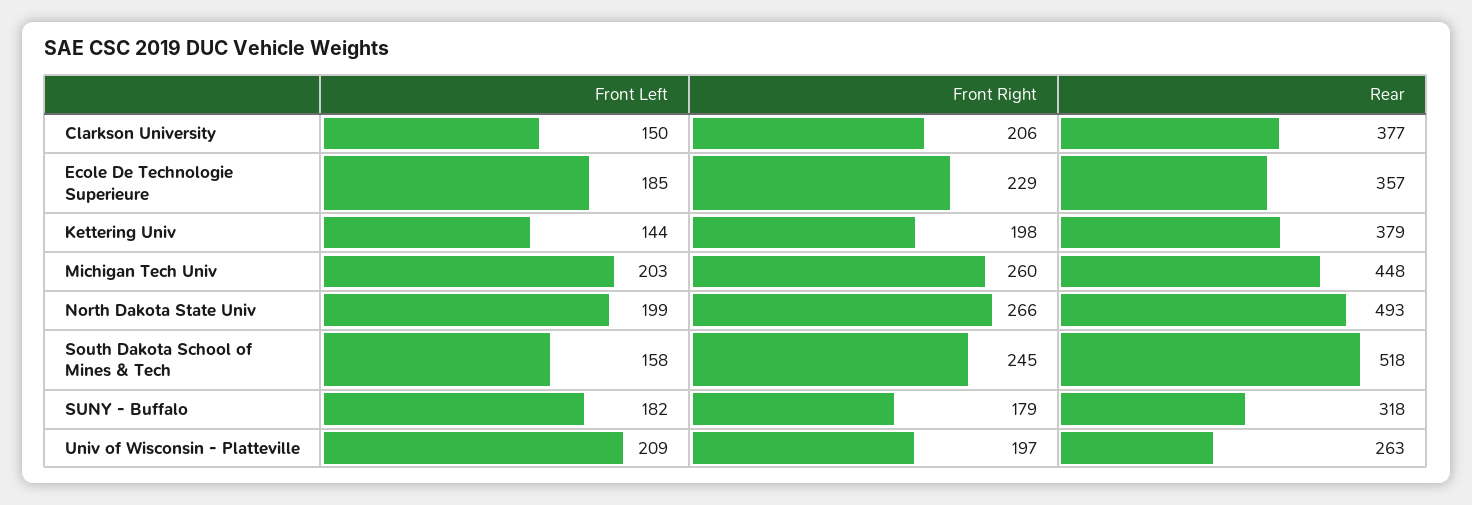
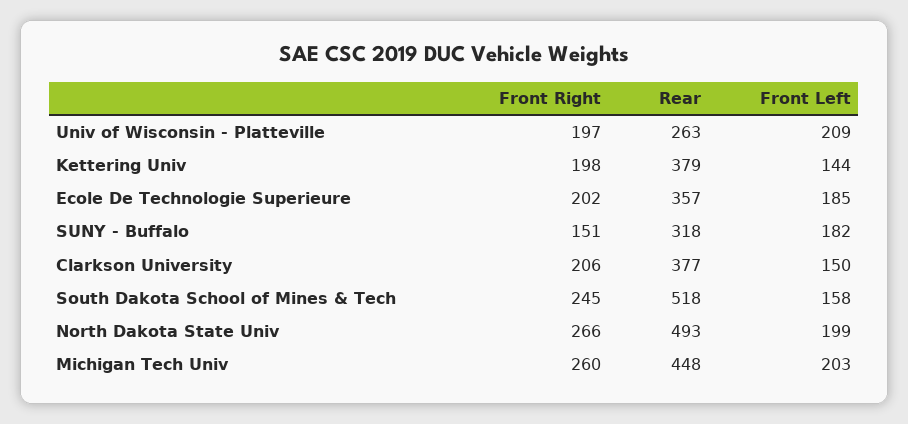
  {
    "Front Left": {
      "Clarkson University": 150,
      "Ecole De Technologie Superieure": 185,
      "Kettering Univ": 144,
      "Michigan Tech Univ": 203,
      "North Dakota State Univ": 199,
      "South Dakota School of Mines & Tech": 158,
      "SUNY - Buffalo": 182,
      "Univ of Wisconsin - Platteville": 209
    },
    "Front Right": {
      "Clarkson University": 206,
-     "Ecole De Technologie Superieure": 229,
+     "Ecole De Technologie Superieure": 202,
      "Kettering Univ": 198,
      "Michigan Tech Univ": 260,
      "North Dakota State Univ": 266,
      "South Dakota School of Mines & Tech": 245,
-     "SUNY - Buffalo": 179,
+     "SUNY - Buffalo": 151,
      "Univ of Wisconsin - Platteville": 197
    },
    "Rear": {
      "Clarkson University": 377,
      "Ecole De Technologie Superieure": 357,
      "Kettering Univ": 379,
      "Michigan Tech Univ": 448,
      "North Dakota State Univ": 493,
      "South Dakota School of Mines & Tech": 518,
      "SUNY - Buffalo": 318,
      "Univ of Wisconsin - Platteville": 263
    }
  }

